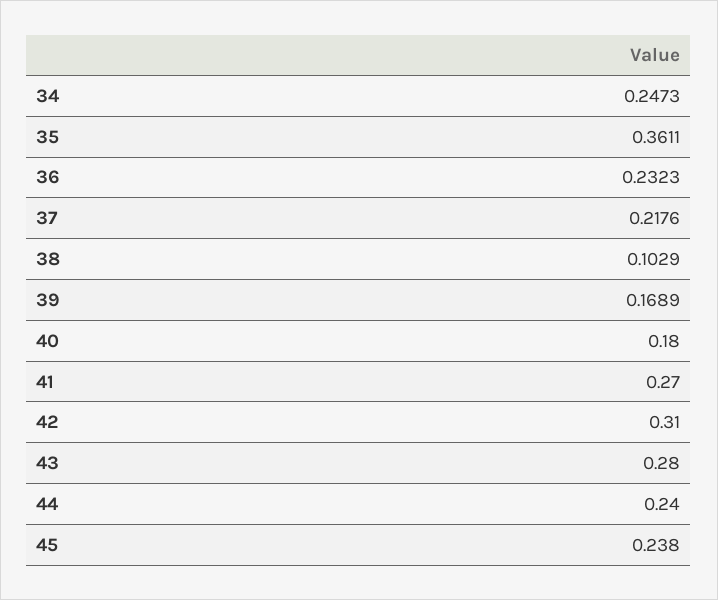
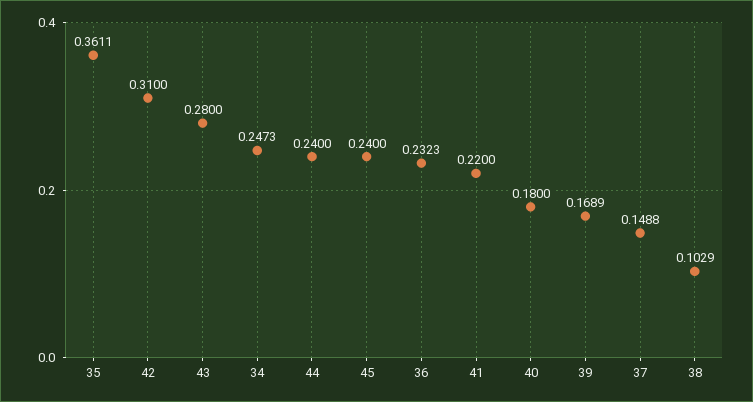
  {
    "34": 0.2473,
    "35": 0.3611,
    "36": 0.2323,
-   "37": 0.2176,
+   "37": 0.1488,
    "38": 0.1029,
    "39": 0.1689,
    "40": 0.18,
-   "41": 0.27,
+   "41": 0.22,
    "42": 0.31,
    "43": 0.28,
    "44": 0.24,
-   "45": 0.238
+   "45": 0.24
  }

